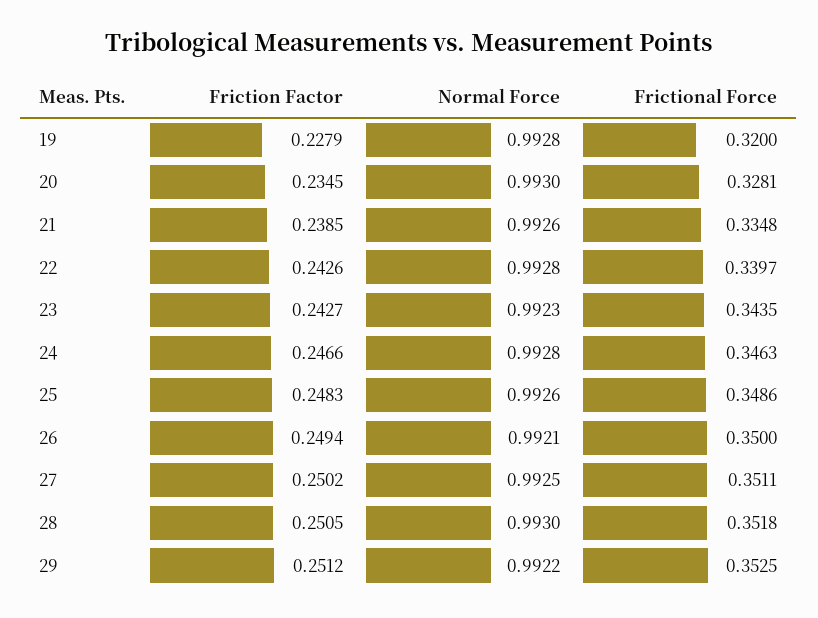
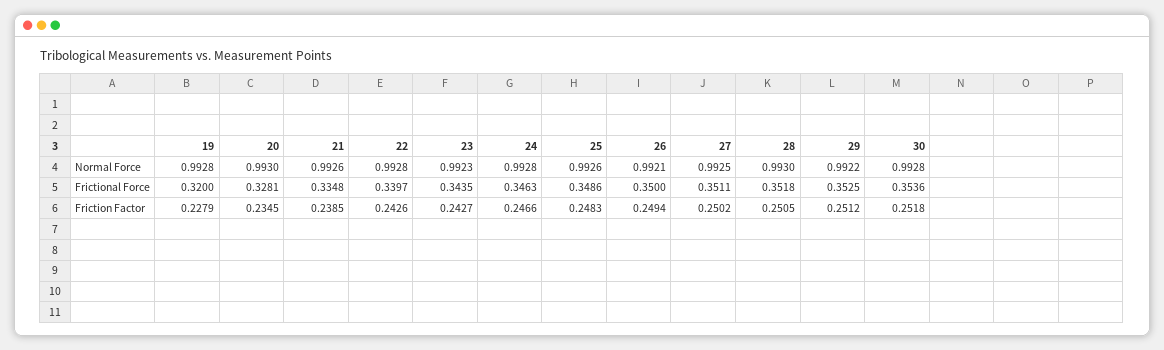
  {
    "Friction Factor": {
      "19": 0.2279,
      "20": 0.2345,
      "21": 0.2385,
      "22": 0.2426,
      "23": 0.2427,
      "24": 0.2466,
      "25": 0.2483,
      "26": 0.2494,
      "27": 0.2502,
      "28": 0.2505,
-     "29": 0.2512
+     "29": 0.2512,
+     "30": 0.2518
    },
    "Normal Force": {
      "19": 0.9928,
      "20": 0.993,
      "21": 0.9926,
      "22": 0.9928,
      "23": 0.9923,
      "24": 0.9928,
      "25": 0.9926,
      "26": 0.9921,
      "27": 0.9925,
      "28": 0.993,
-     "29": 0.9922
+     "29": 0.9922,
+     "30": 0.9928
    },
    "Frictional Force": {
      "19": 0.32,
      "20": 0.3281,
      "21": 0.3348,
      "22": 0.3397,
      "23": 0.3435,
      "24": 0.3463,
      "25": 0.3486,
      "26": 0.35,
      "27": 0.3511,
      "28": 0.3518,
-     "29": 0.3525
+     "29": 0.3525,
+     "30": 0.3536
    }
  }

